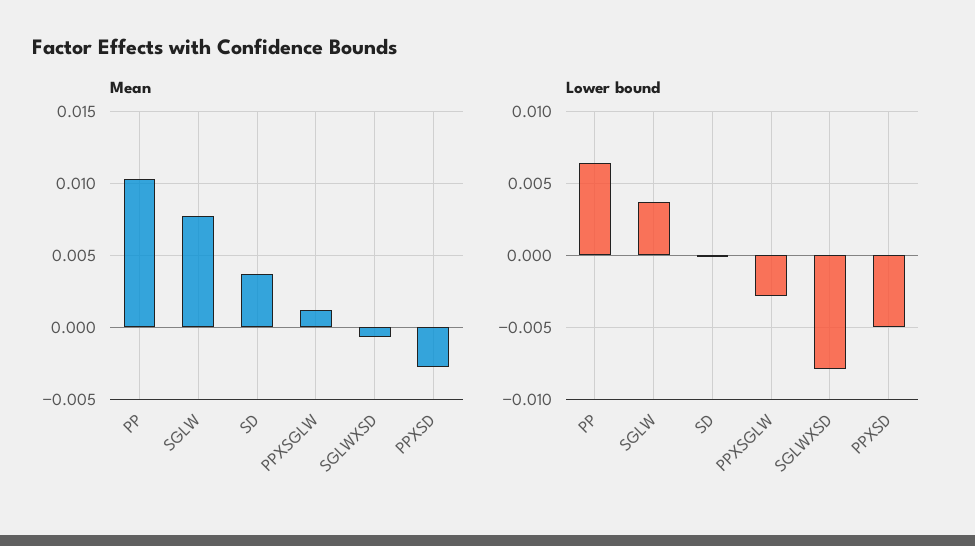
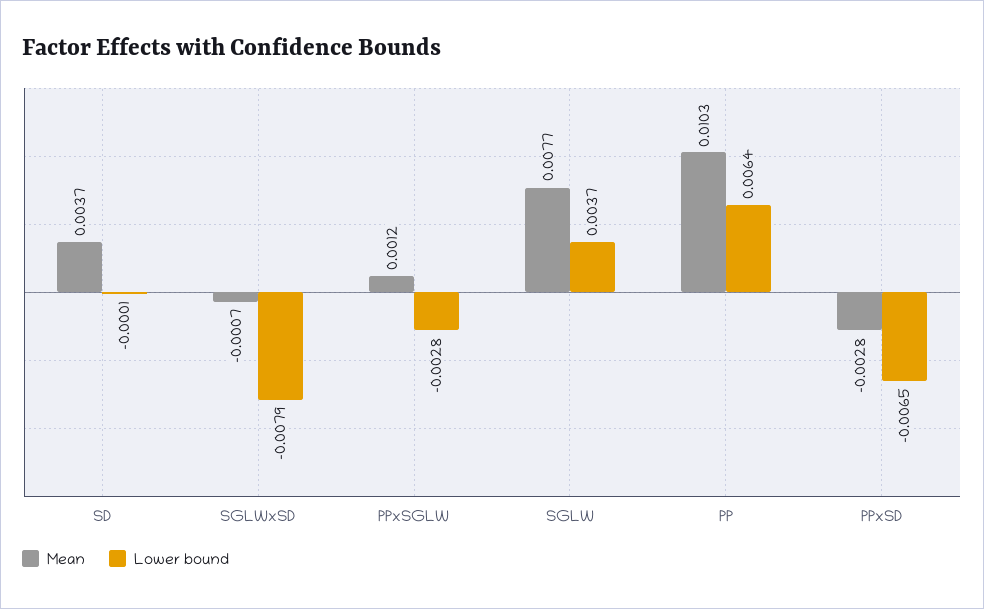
  {
    "Mean": {
      "PP": 0.0103,
      "SGLW": 0.0077,
      "SD": 0.0037,
      "PPXSGLW": 0.0012,
      "SGLWXSD": -0.0007,
      "PPXSD": -0.0028
    },
    "Lower bound": {
      "PP": 0.0064,
      "SGLW": 0.0037,
      "SD": -0.0001,
      "PPXSGLW": -0.0028,
      "SGLWXSD": -0.0079,
-     "PPXSD": -0.005
+     "PPXSD": -0.0065
    }
  }

